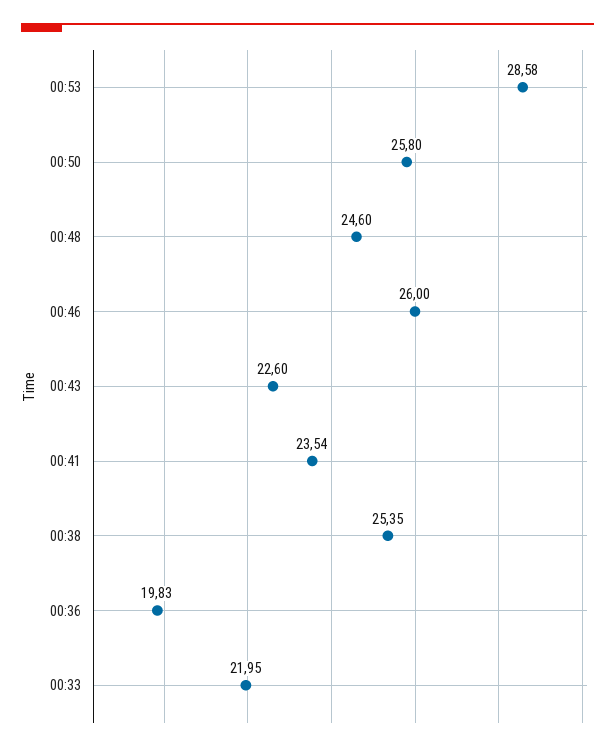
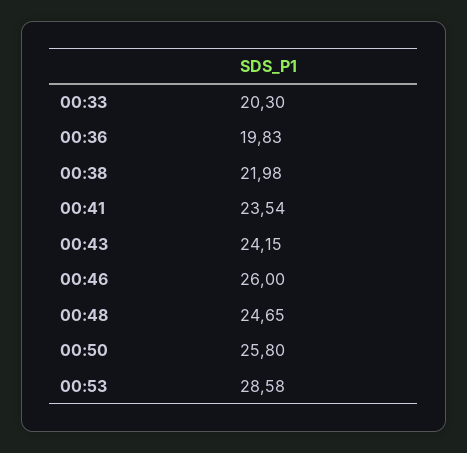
  {
    "00:53": 28.58,
    "00:50": 25.8,
-   "00:48": 24.6,
+   "00:48": 24.65,
    "00:46": 26,
-   "00:43": 22.6,
+   "00:43": 24.15,
    "00:41": 23.54,
-   "00:38": 25.35,
+   "00:38": 21.98,
    "00:36": 19.83,
-   "00:33": 21.95
+   "00:33": 20.3
  }

